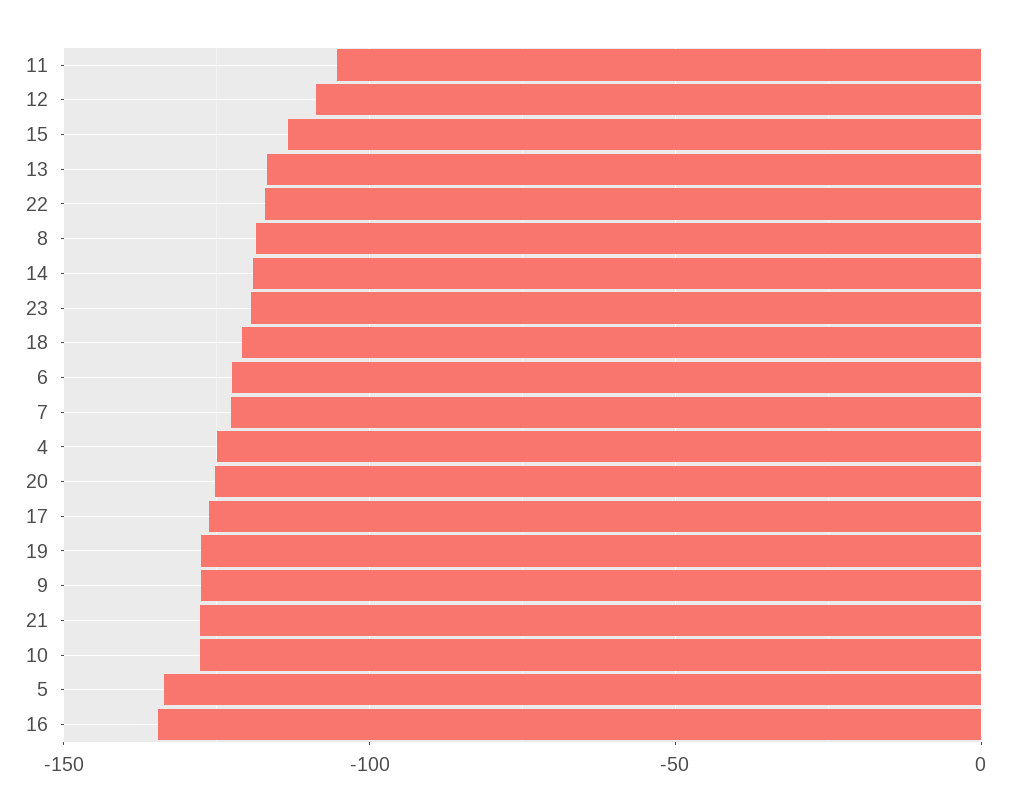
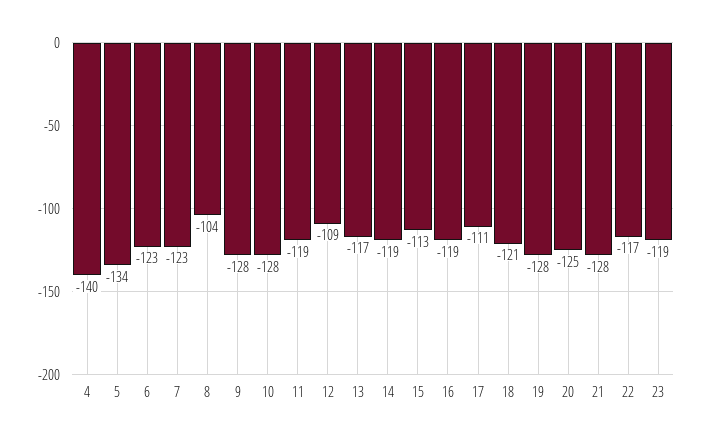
  {
-   "11": -105,
+   "11": -119,
    "12": -109,
    "15": -113,
    "13": -117,
    "22": -117,
-   "8": -120,
+   "8": -104,
    "14": -119,
    "23": -119,
    "18": -121,
    "6": -123,
    "7": -123,
-   "4": -125,
+   "4": -140,
    "20": -125,
-   "17": -125,
+   "17": -111,
    "19": -128,
    "9": -128,
    "21": -128,
    "10": -128,
    "5": -134,
-   "16": -135
+   "16": -119
  }

